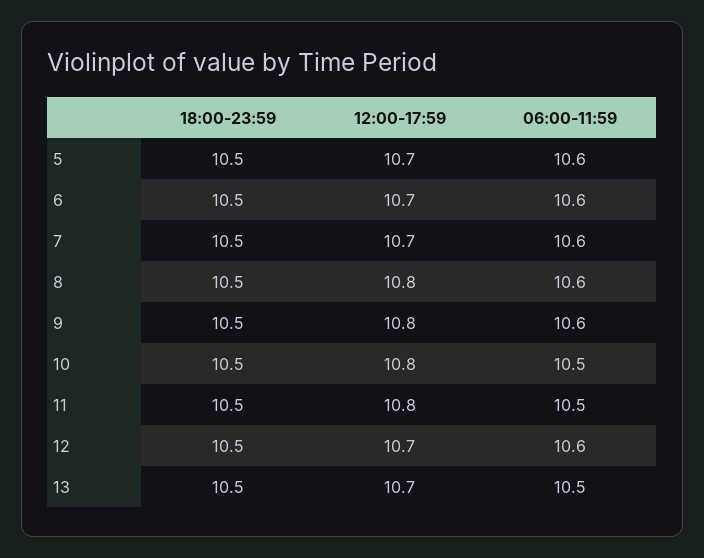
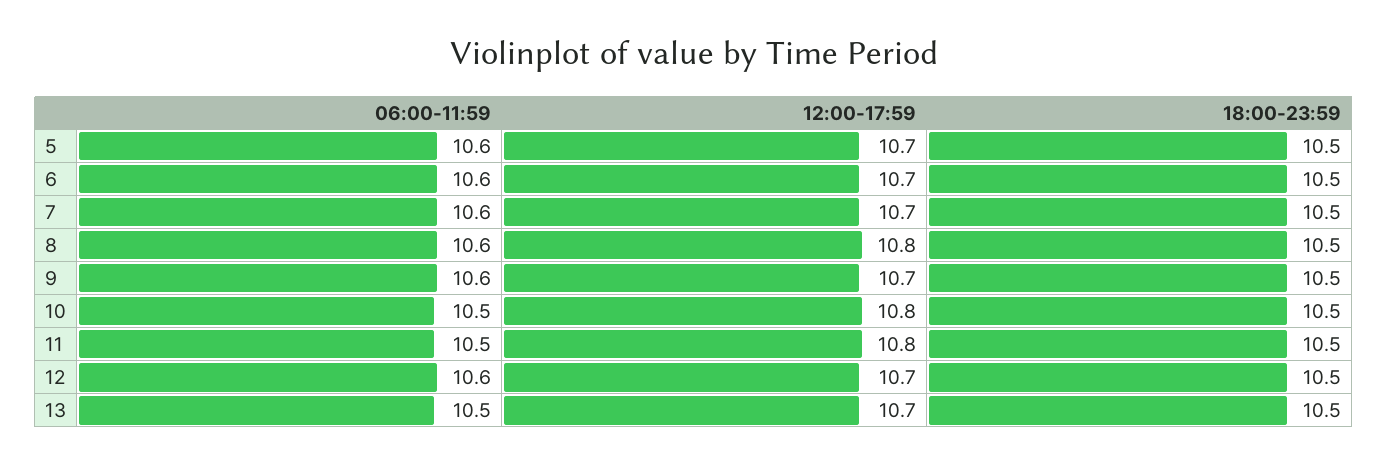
  {
    "18:00-23:59": {
      "5": 10.5,
      "6": 10.5,
      "7": 10.5,
      "8": 10.5,
      "9": 10.5,
      "10": 10.5,
      "11": 10.5,
      "12": 10.5,
      "13": 10.5
    },
    "12:00-17:59": {
      "5": 10.7,
      "6": 10.7,
      "7": 10.7,
      "8": 10.8,
-     "9": 10.8,
+     "9": 10.7,
      "10": 10.8,
      "11": 10.8,
      "12": 10.7,
      "13": 10.7
    },
    "06:00-11:59": {
      "5": 10.6,
      "6": 10.6,
      "7": 10.6,
      "8": 10.6,
      "9": 10.6,
      "10": 10.5,
      "11": 10.5,
      "12": 10.6,
      "13": 10.5
    }
  }

